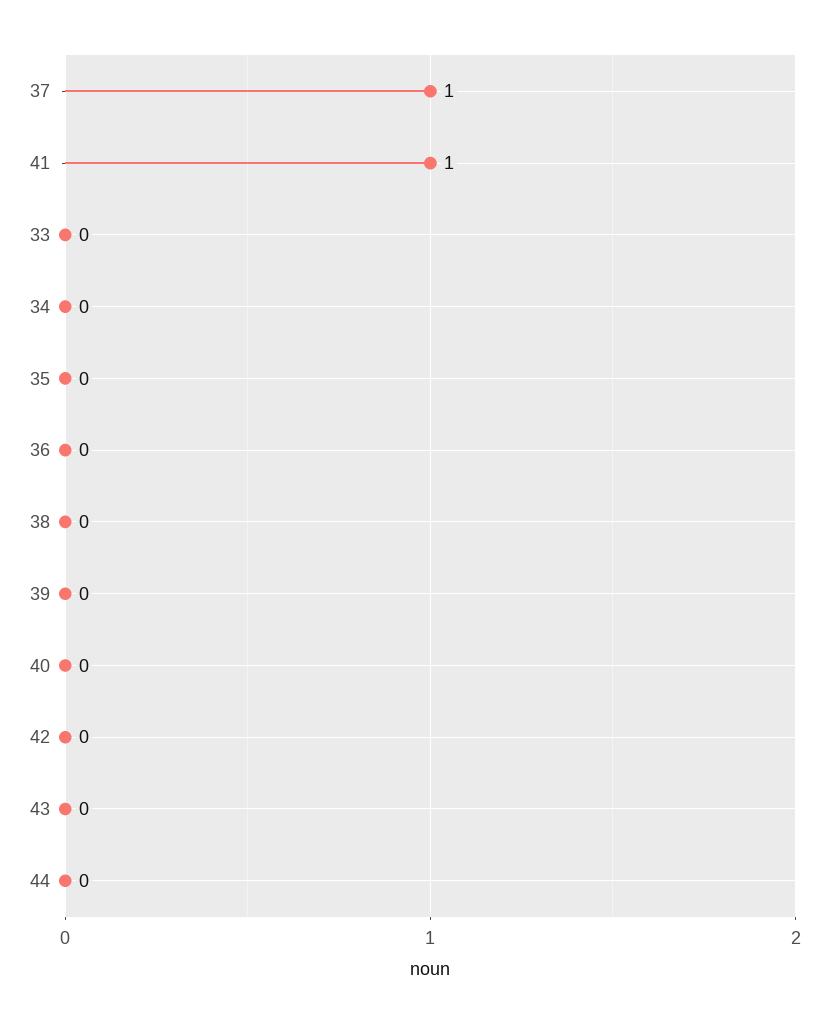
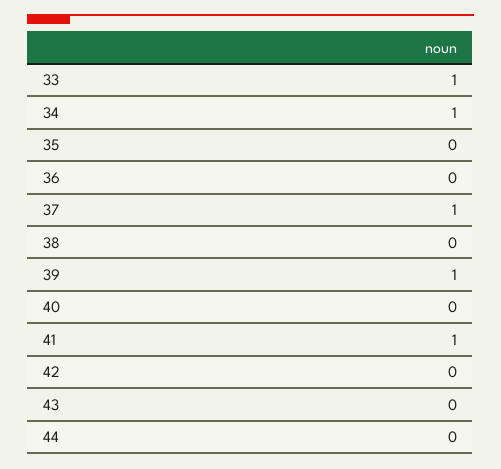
  {
    "37": 1,
    "41": 1,
-   "33": 0,
+   "33": 1,
-   "34": 0,
+   "34": 1,
    "35": 0,
    "36": 0,
    "38": 0,
-   "39": 0,
+   "39": 1,
    "40": 0,
    "42": 0,
    "43": 0,
    "44": 0
  }

